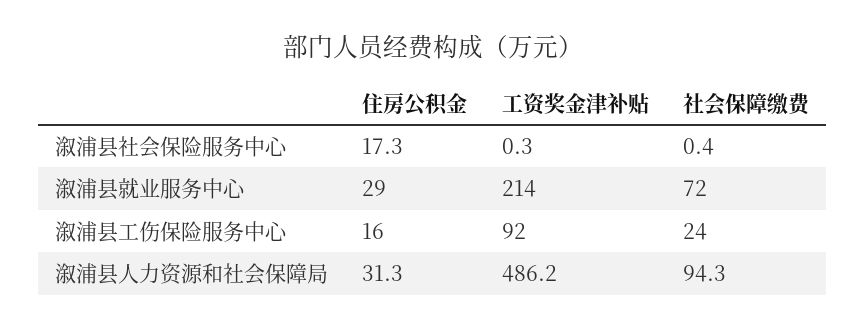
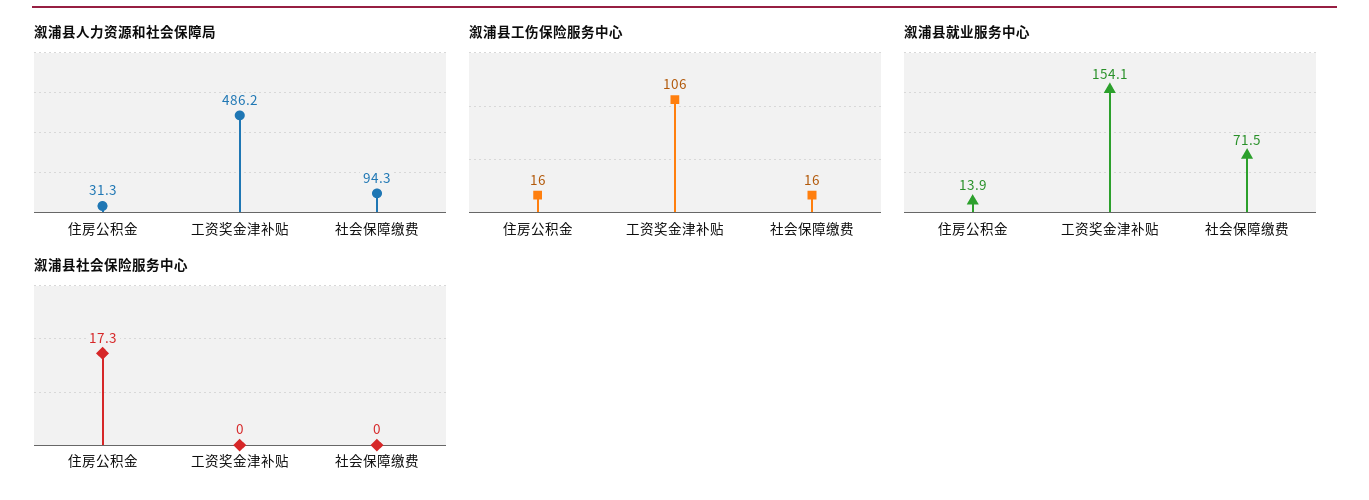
  {
    "溆浦县社会保险服务中心": {
      "住房公积金": 17.3,
-     "工资奖金津补贴": 0.3,
+     "工资奖金津补贴": 0,
-     "社会保障缴费": 0.4
+     "社会保障缴费": 0
    },
    "溆浦县就业服务中心": {
-     "住房公积金": 29,
+     "住房公积金": 13.9,
-     "工资奖金津补贴": 214,
+     "工资奖金津补贴": 154.1,
      "社会保障缴费": 71.5
    },
    "溆浦县工伤保险服务中心": {
      "住房公积金": 16,
-     "工资奖金津补贴": 92,
+     "工资奖金津补贴": 106,
-     "社会保障缴费": 24
+     "社会保障缴费": 16
    },
    "溆浦县人力资源和社会保障局": {
      "住房公积金": 31.3,
      "工资奖金津补贴": 486.2,
      "社会保障缴费": 94.3
    }
  }

